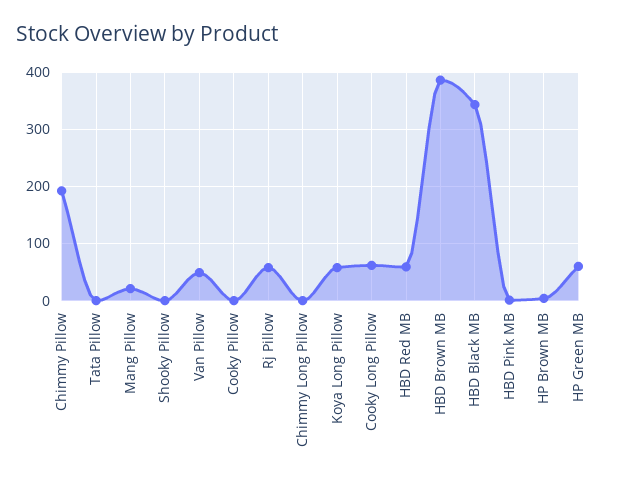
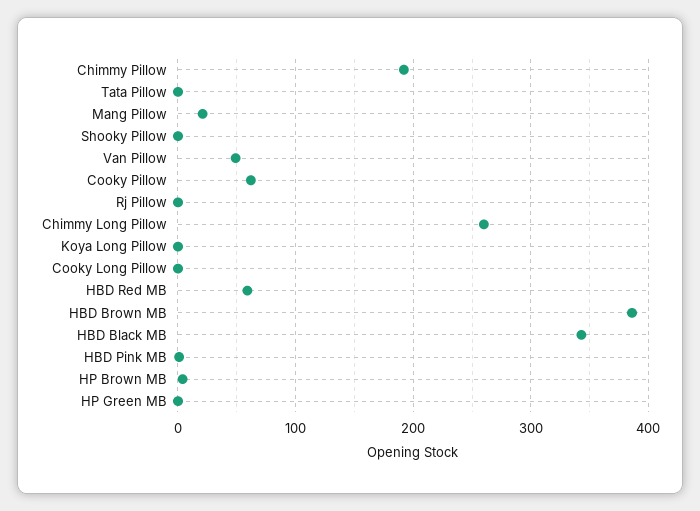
  {
    "Chimmy Pillow": 190,
    "Tata Pillow": 0,
    "Mang Pillow": 20,
    "Shooky Pillow": 0,
    "Van Pillow": 50,
-   "Cooky Pillow": 0,
+   "Cooky Pillow": 60,
-   "Rj Pillow": 60,
+   "Rj Pillow": 0,
-   "Chimmy Long Pillow": 0,
+   "Chimmy Long Pillow": 260,
-   "Koya Long Pillow": 60,
+   "Koya Long Pillow": 0,
-   "Cooky Long Pillow": 60,
+   "Cooky Long Pillow": 0,
    "HBD Red MB": 60,
    "HBD Brown MB": 390,
    "HBD Black MB": 340,
    "HBD Pink MB": 0,
    "HP Brown MB": 0,
-   "HP Green MB": 60
+   "HP Green MB": 0
  }

